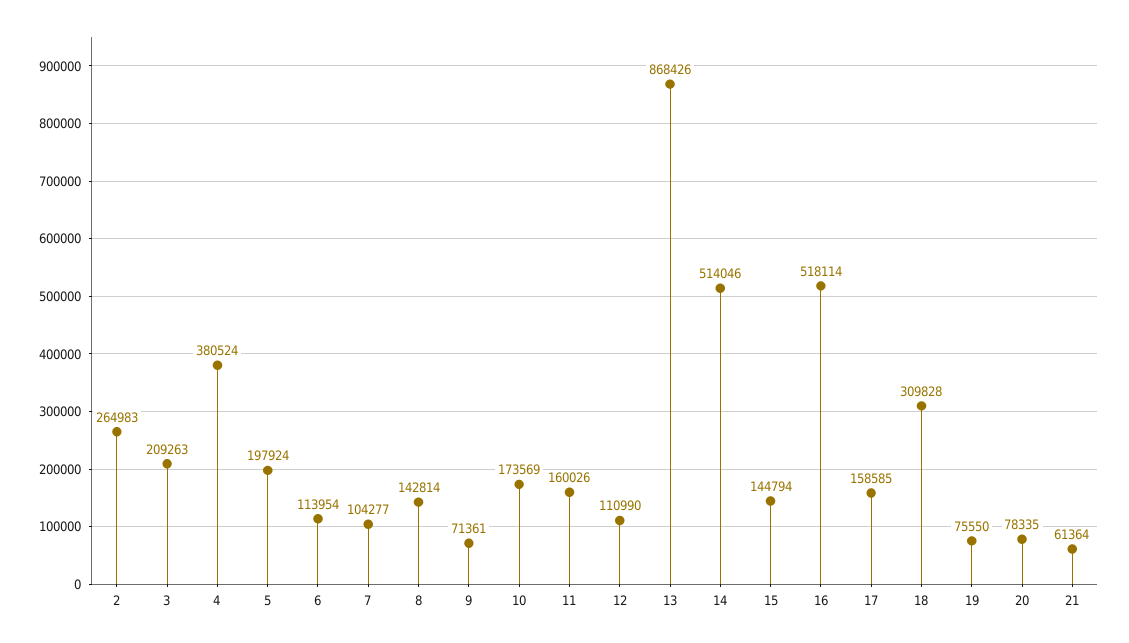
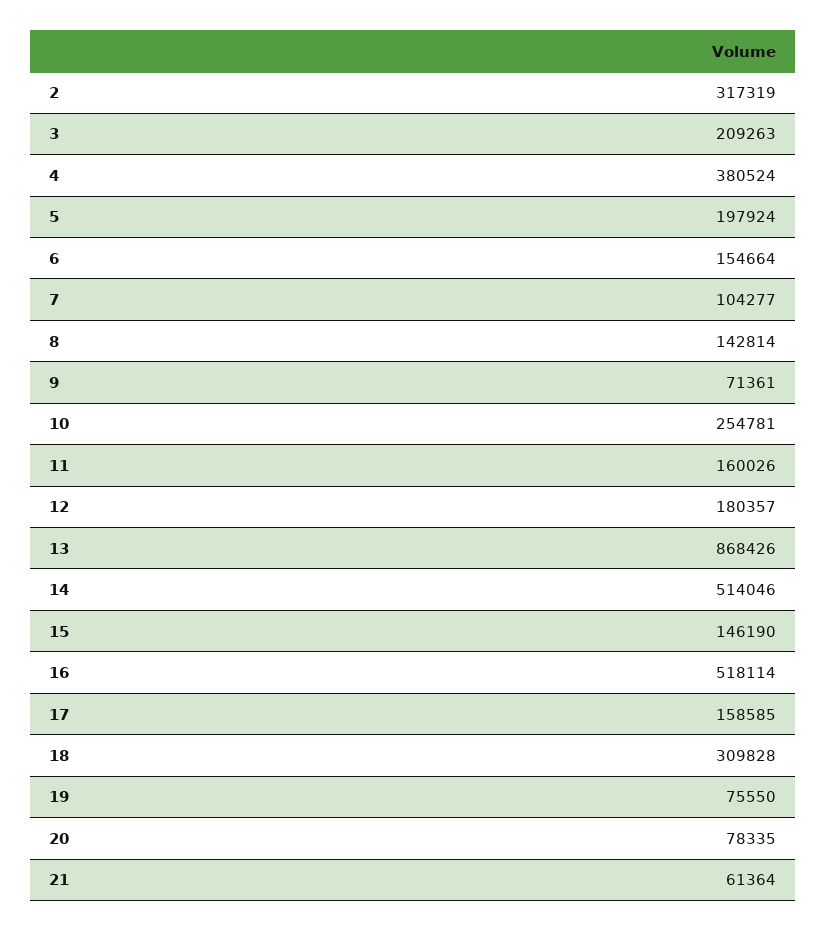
  {
-   "2": 264983,
+   "2": 317319,
    "3": 209263,
    "4": 380524,
    "5": 197924,
-   "6": 113954,
+   "6": 154664,
    "7": 104277,
    "8": 142814,
    "9": 71361,
-   "10": 173569,
+   "10": 254781,
    "11": 160026,
-   "12": 110990,
+   "12": 180357,
    "13": 868426,
    "14": 514046,
-   "15": 144794,
+   "15": 146190,
    "16": 518114,
    "17": 158585,
    "18": 309828,
    "19": 75550,
    "20": 78335,
    "21": 61364
  }

